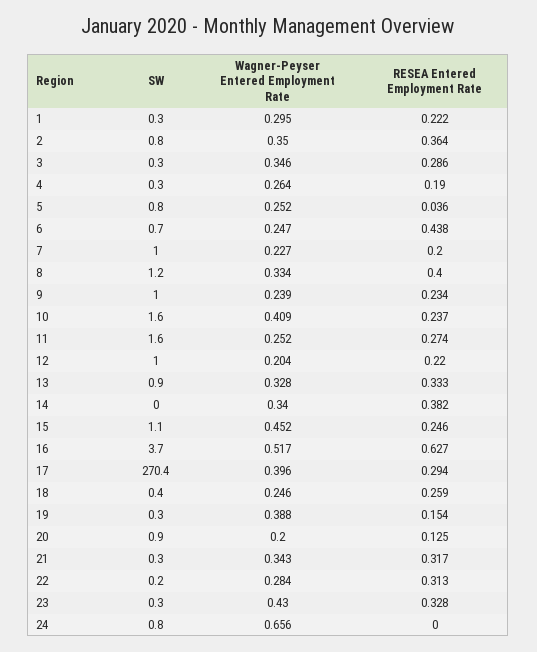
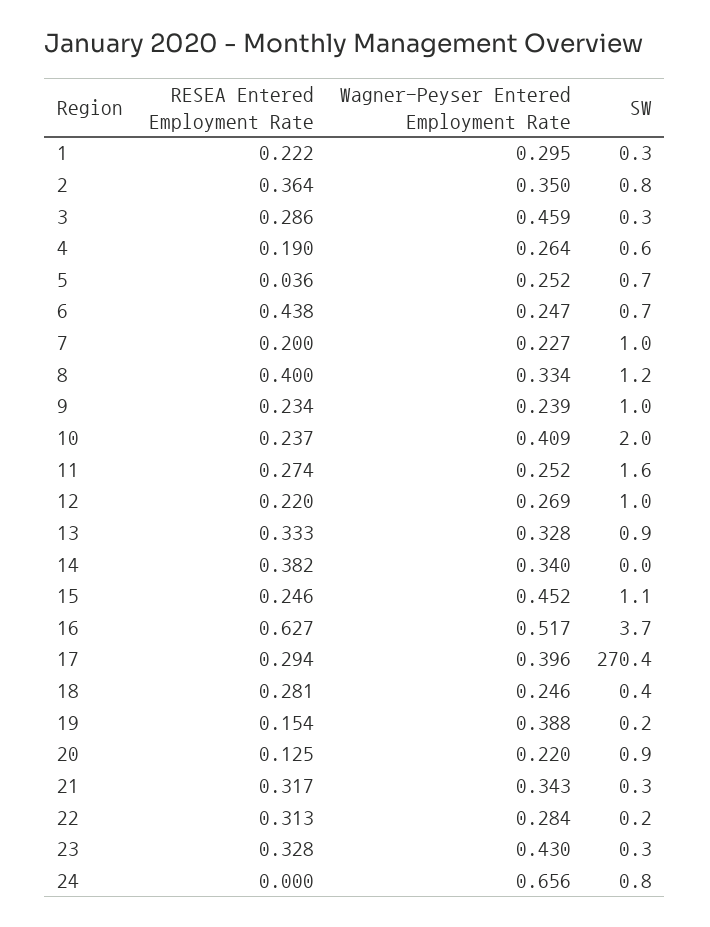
  {
    "SW": {
      "1": 0.3,
      "2": 0.8,
      "3": 0.3,
-     "4": 0.3,
+     "4": 0.6,
-     "5": 0.8,
+     "5": 0.7,
      "6": 0.7,
      "7": 1,
      "8": 1.2,
      "9": 1,
-     "10": 1.6,
+     "10": 2,
      "11": 1.6,
      "12": 1,
      "13": 0.9,
      "14": 0,
      "15": 1.1,
      "16": 3.7,
      "17": 270.4,
      "18": 0.4,
-     "19": 0.3,
+     "19": 0.2,
      "20": 0.9,
      "21": 0.3,
      "22": 0.2,
      "23": 0.3,
      "24": 0.8
    },
    "Wagner-Peyser Entered Employment Rate": {
      "1": 0.295,
      "2": 0.35,
-     "3": 0.346,
+     "3": 0.459,
      "4": 0.264,
      "5": 0.252,
      "6": 0.247,
      "7": 0.227,
      "8": 0.334,
      "9": 0.239,
      "10": 0.409,
      "11": 0.252,
-     "12": 0.204,
+     "12": 0.269,
      "13": 0.328,
      "14": 0.34,
      "15": 0.452,
      "16": 0.517,
      "17": 0.396,
      "18": 0.246,
      "19": 0.388,
-     "20": 0.2,
+     "20": 0.22,
      "21": 0.343,
      "22": 0.284,
      "23": 0.43,
      "24": 0.656
    },
    "RESEA Entered Employment Rate": {
      "1": 0.222,
      "2": 0.364,
      "3": 0.286,
      "4": 0.19,
      "5": 0.036,
      "6": 0.438,
      "7": 0.2,
      "8": 0.4,
      "9": 0.234,
      "10": 0.237,
      "11": 0.274,
      "12": 0.22,
      "13": 0.333,
      "14": 0.382,
      "15": 0.246,
      "16": 0.627,
      "17": 0.294,
-     "18": 0.259,
+     "18": 0.281,
      "19": 0.154,
      "20": 0.125,
      "21": 0.317,
      "22": 0.313,
      "23": 0.328,
      "24": 0
    }
  }

